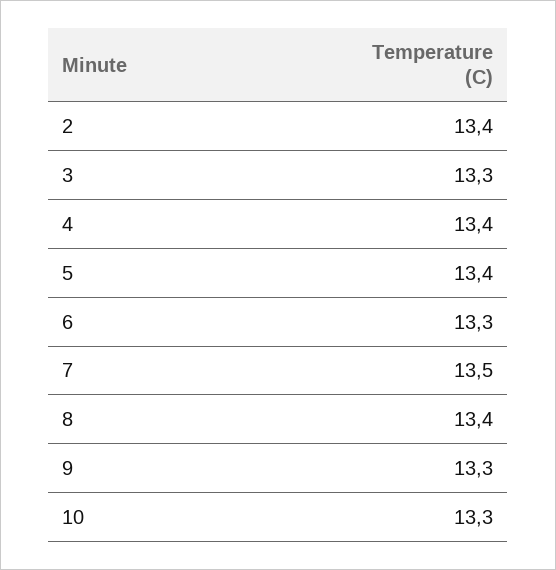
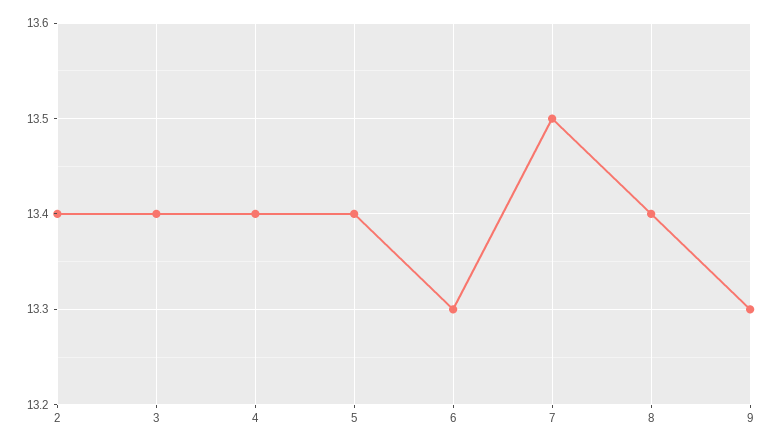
  {
    "2": 13.4,
-   "3": 13.3,
+   "3": 13.4,
    "4": 13.4,
    "5": 13.4,
    "6": 13.3,
    "7": 13.5,
    "8": 13.4,
-   "9": 13.3,
+   "9": 13.3
-   "10": 13.3
  }

